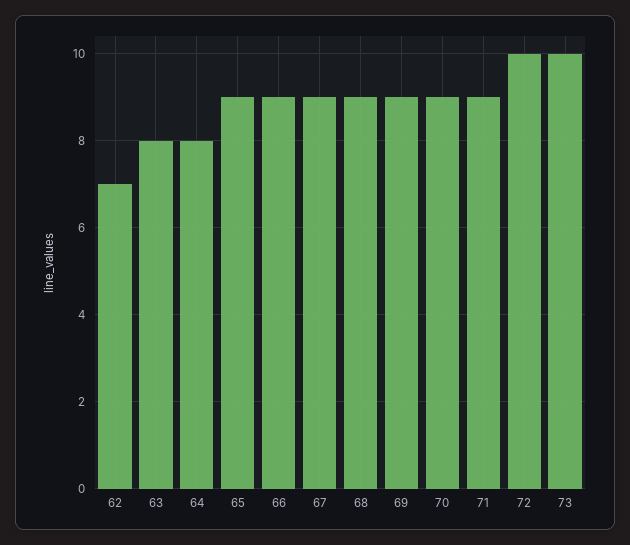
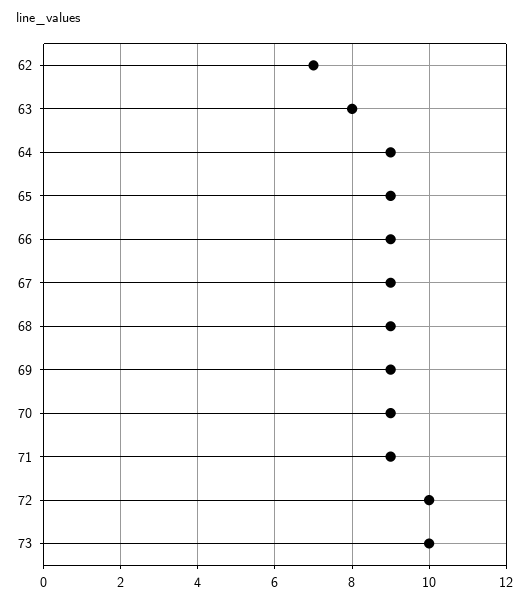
  {
    "62": 7,
    "63": 8,
-   "64": 8,
+   "64": 9,
    "65": 9,
    "66": 9,
    "67": 9,
    "68": 9,
    "69": 9,
    "70": 9,
    "71": 9,
    "72": 10,
    "73": 10
  }

